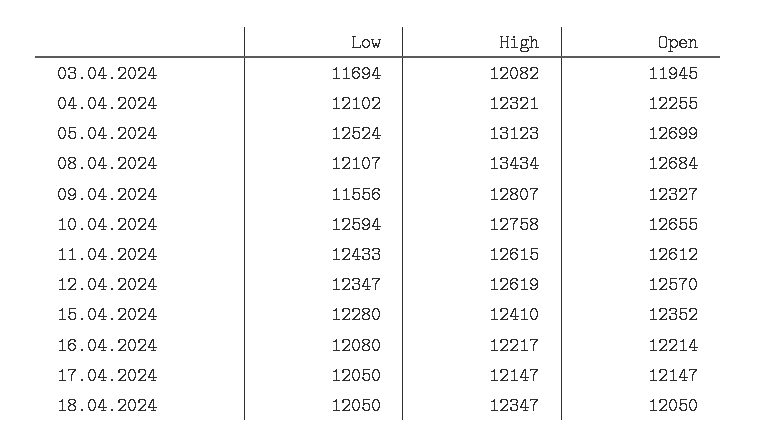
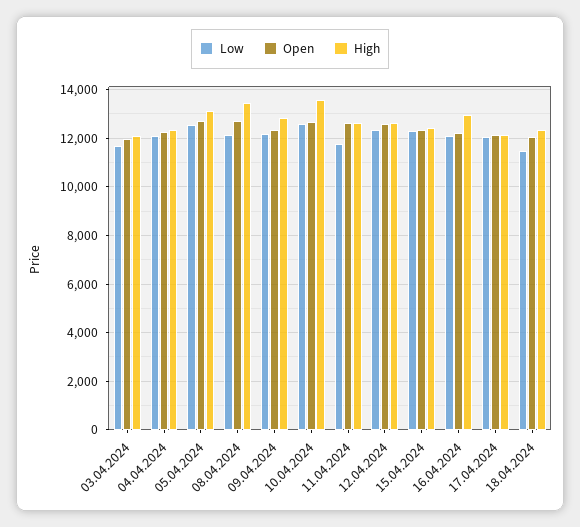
  {
    "Low": {
      "03.04.2024": 11694,
      "04.04.2024": 12102,
      "05.04.2024": 12524,
      "08.04.2024": 12107,
-     "09.04.2024": 11556,
+     "09.04.2024": 12250,
      "10.04.2024": 12594,
-     "11.04.2024": 12433,
+     "11.04.2024": 11750,
      "12.04.2024": 12347,
      "15.04.2024": 12280,
      "16.04.2024": 12080,
      "17.04.2024": 12050,
-     "18.04.2024": 12050
+     "18.04.2024": 11500
    },
    "High": {
      "03.04.2024": 12082,
      "04.04.2024": 12321,
      "05.04.2024": 13123,
      "08.04.2024": 13434,
      "09.04.2024": 12807,
-     "10.04.2024": 12758,
+     "10.04.2024": 13500,
      "11.04.2024": 12615,
      "12.04.2024": 12619,
      "15.04.2024": 12410,
-     "16.04.2024": 12217,
+     "16.04.2024": 13000,
      "17.04.2024": 12147,
      "18.04.2024": 12347
    },
    "Open": {
      "03.04.2024": 11945,
      "04.04.2024": 12255,
      "05.04.2024": 12699,
      "08.04.2024": 12684,
      "09.04.2024": 12327,
      "10.04.2024": 12655,
      "11.04.2024": 12612,
      "12.04.2024": 12570,
      "15.04.2024": 12352,
      "16.04.2024": 12214,
      "17.04.2024": 12147,
      "18.04.2024": 12050
    }
  }

